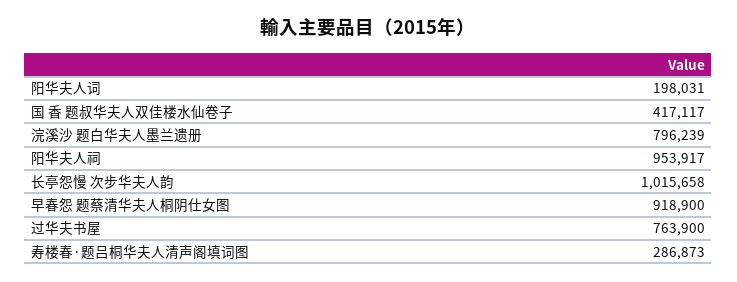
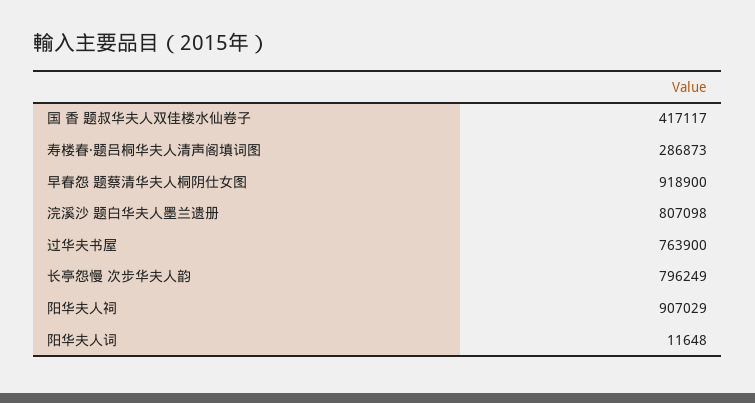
  {
-   "阳华夫人词": 198031,
+   "阳华夫人词": 11648,
    "国 香 题叔华夫人双佳楼水仙卷子": 417117,
-   "浣溪沙 题白华夫人墨兰遗册": 796239,
+   "浣溪沙 题白华夫人墨兰遗册": 807098,
-   "阳华夫人祠": 953917,
+   "阳华夫人祠": 907029,
-   "长亭怨慢 次步华夫人韵": 1015658,
+   "长亭怨慢 次步华夫人韵": 796249,
    "早春怨 题蔡清华夫人桐阴仕女图": 918900,
    "过华夫书屋": 763900,
    "寿楼春·题吕桐华夫人清声阁填词图": 286873
  }

